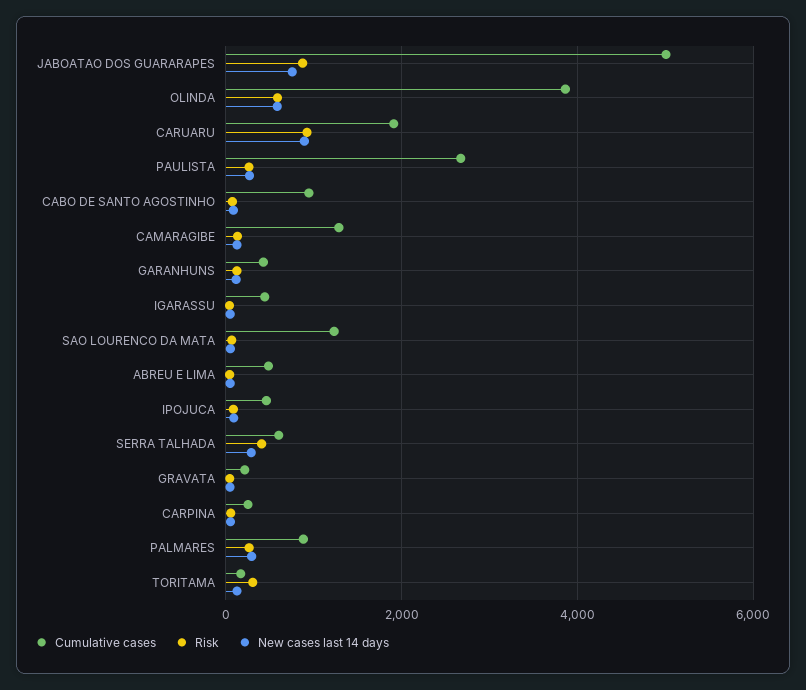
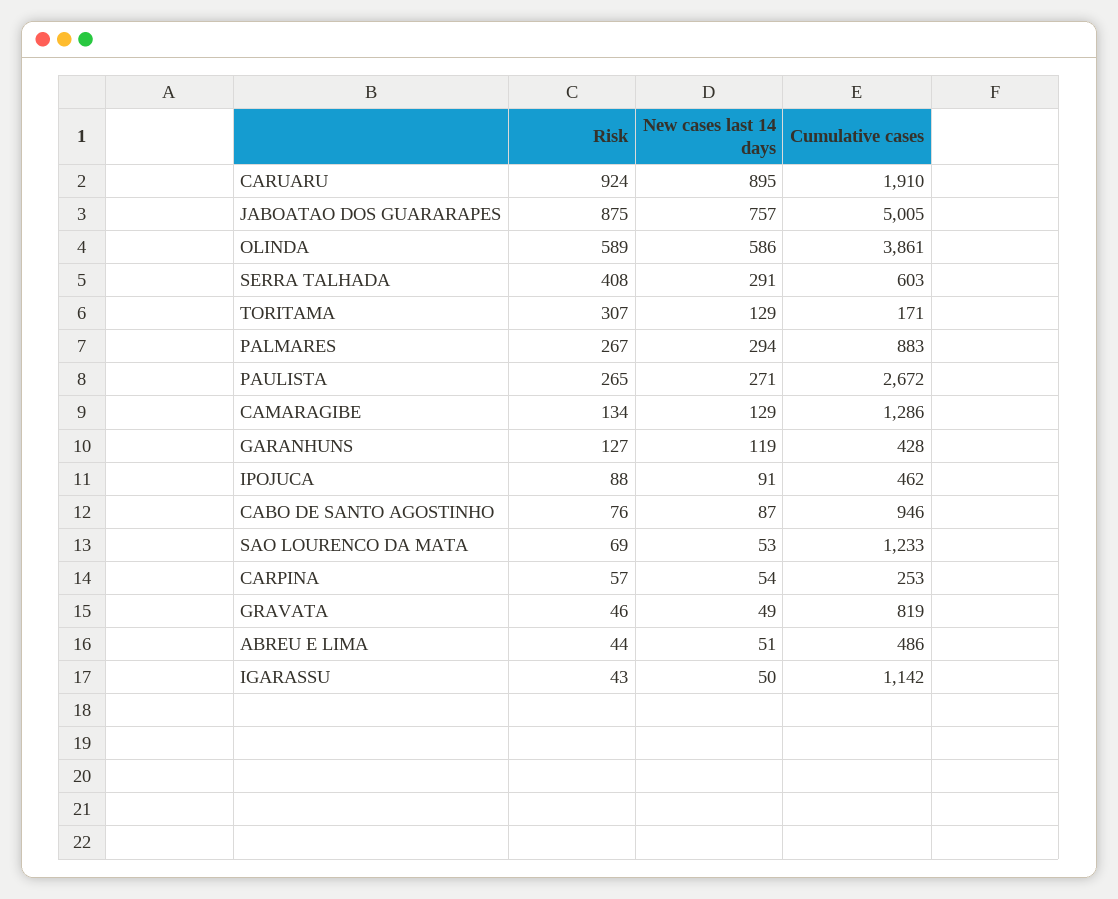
  {
    "Cumulative cases": {
      "JABOATAO DOS GUARARAPES": 5005,
      "OLINDA": 3861,
      "CARUARU": 1910,
      "PAULISTA": 2672,
      "CABO DE SANTO AGOSTINHO": 946,
      "CAMARAGIBE": 1286,
      "GARANHUNS": 428,
-     "IGARASSU": 400,
+     "IGARASSU": 1142,
      "SAO LOURENCO DA MATA": 1233,
      "ABREU E LIMA": 486,
      "IPOJUCA": 462,
      "SERRA TALHADA": 603,
-     "GRAVATA": 200,
+     "GRAVATA": 819,
      "CARPINA": 253,
      "PALMARES": 883,
      "TORITAMA": 171
    },
    "Risk": {
      "JABOATAO DOS GUARARAPES": 875,
      "OLINDA": 589,
      "CARUARU": 924,
      "PAULISTA": 265,
      "CABO DE SANTO AGOSTINHO": 76,
      "CAMARAGIBE": 134,
      "GARANHUNS": 127,
      "IGARASSU": 43,
      "SAO LOURENCO DA MATA": 69,
      "ABREU E LIMA": 44,
      "IPOJUCA": 88,
      "SERRA TALHADA": 408,
      "GRAVATA": 46,
      "CARPINA": 57,
      "PALMARES": 267,
      "TORITAMA": 307
    },
    "New cases last 14 days": {
      "JABOATAO DOS GUARARAPES": 757,
      "OLINDA": 586,
      "CARUARU": 895,
      "PAULISTA": 271,
      "CABO DE SANTO AGOSTINHO": 87,
      "CAMARAGIBE": 129,
      "GARANHUNS": 119,
      "IGARASSU": 50,
      "SAO LOURENCO DA MATA": 53,
      "ABREU E LIMA": 51,
      "IPOJUCA": 91,
      "SERRA TALHADA": 291,
      "GRAVATA": 49,
      "CARPINA": 54,
      "PALMARES": 294,
      "TORITAMA": 129
    }
  }

